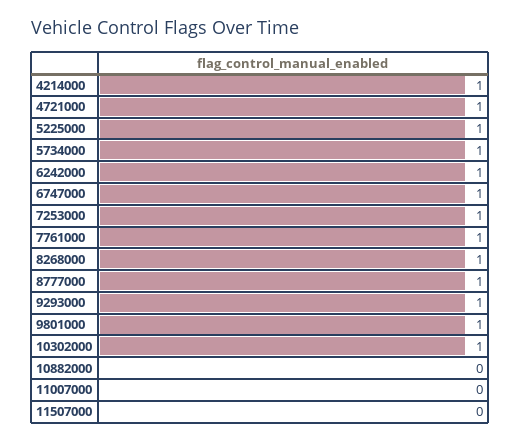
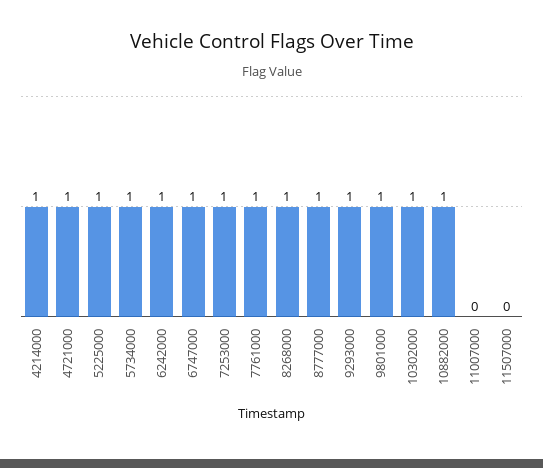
  {
    "4214000": 1,
    "4721000": 1,
    "5225000": 1,
    "5734000": 1,
    "6242000": 1,
    "6747000": 1,
    "7253000": 1,
    "7761000": 1,
    "8268000": 1,
    "8777000": 1,
    "9293000": 1,
    "9801000": 1,
    "10302000": 1,
-   "10882000": 0,
+   "10882000": 1,
    "11007000": 0,
    "11507000": 0
  }

